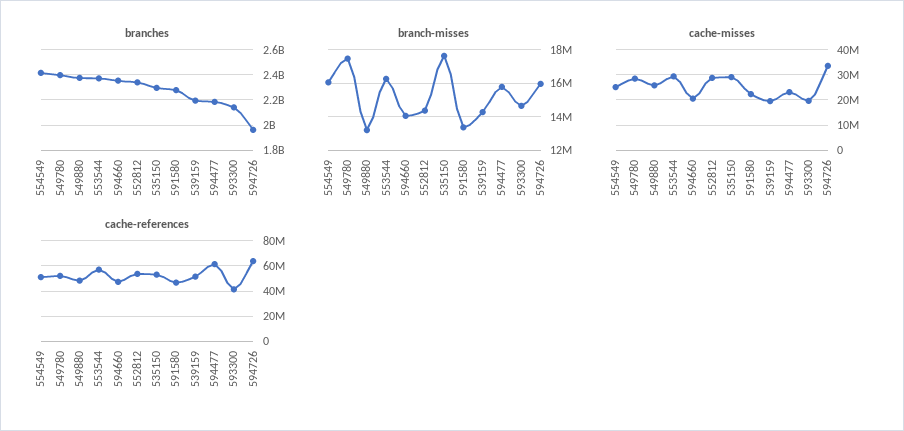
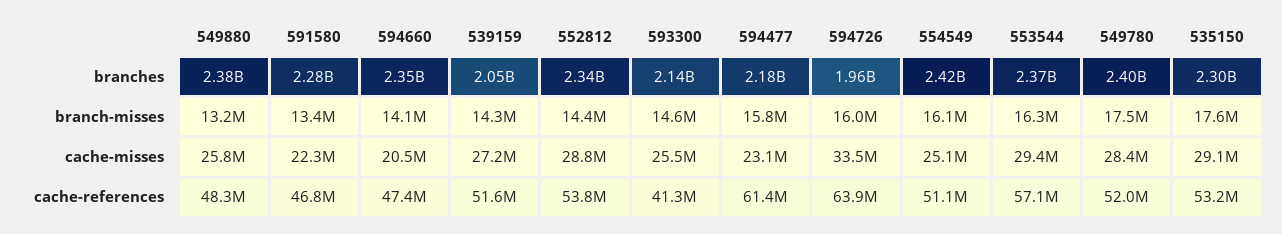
  {
    "branches": {
      "554549": 2420000000,
      "549780": 2400000000,
      "549880": 2380000000,
      "553544": 2370000000,
      "594660": 2350000000,
      "552812": 2340000000,
      "535150": 2300000000,
      "591580": 2280000000,
-     "539159": 2200000000,
+     "539159": 2050000000,
      "594477": 2180000000,
      "593300": 2140000000,
      "594726": 1960000000
    },
    "branch-misses": {
      "554549": 16100000,
      "549780": 17500000,
      "549880": 13200000,
      "553544": 16300000,
      "594660": 14100000,
      "552812": 14400000,
      "535150": 17600000,
      "591580": 13400000,
      "539159": 14300000,
      "594477": 15800000,
      "593300": 14600000,
      "594726": 16000000
    },
    "cache-misses": {
      "554549": 25100000,
      "549780": 28400000,
      "549880": 25800000,
      "553544": 29400000,
      "594660": 20500000,
      "552812": 28800000,
      "535150": 29100000,
      "591580": 22300000,
-     "539159": 20000000,
+     "539159": 27200000,
      "594477": 23100000,
-     "593300": 20000000,
+     "593300": 25500000,
      "594726": 33500000
    },
    "cache-references": {
      "554549": 51100000,
      "549780": 52000000,
      "549880": 48300000,
      "553544": 57100000,
      "594660": 47400000,
      "552812": 53800000,
      "535150": 53200000,
      "591580": 46800000,
      "539159": 51600000,
      "594477": 61400000,
      "593300": 41300000,
      "594726": 63900000
    }
  }

